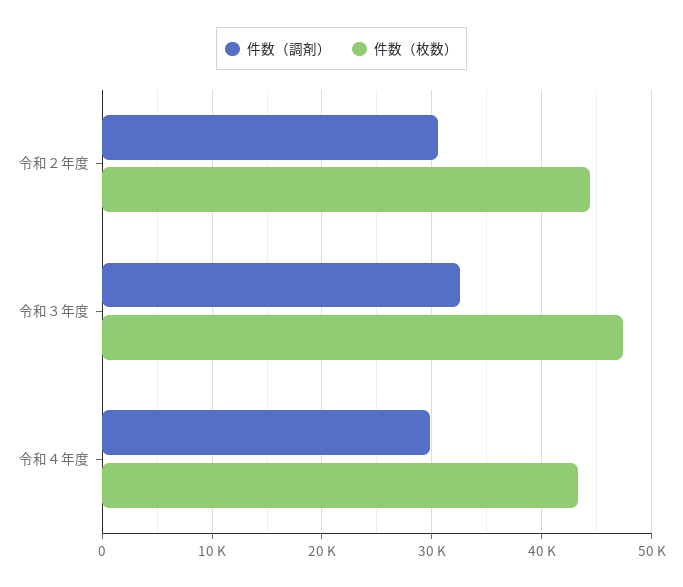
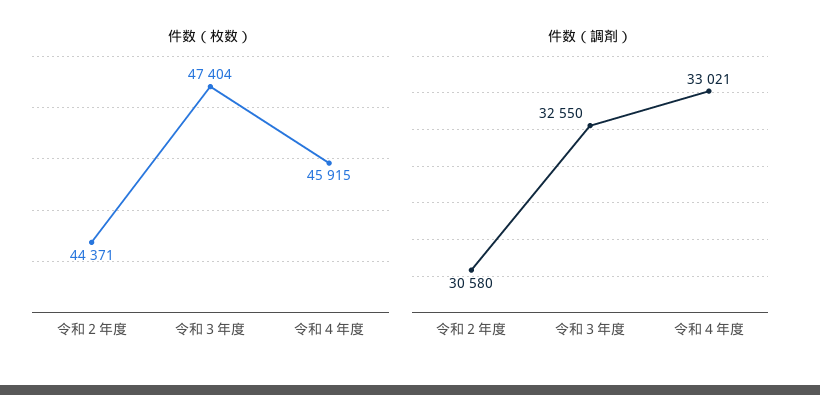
  {
    "件数（調剤）": {
      "令和２年度": 30580,
      "令和３年度": 32550,
-     "令和４年度": 30000
+     "令和４年度": 33021
    },
    "件数（枚数）": {
      "令和２年度": 44371,
      "令和３年度": 47404,
-     "令和４年度": 43000
+     "令和４年度": 45915
    }
  }

